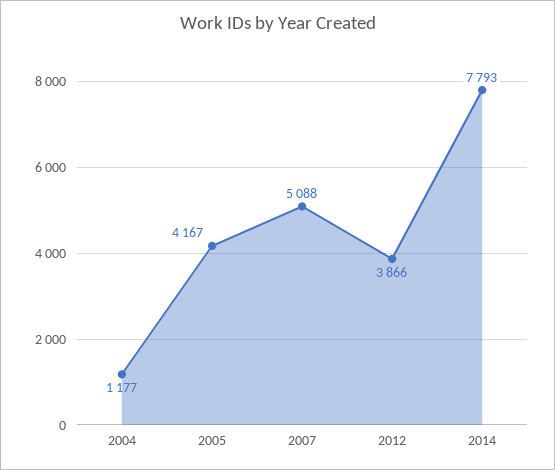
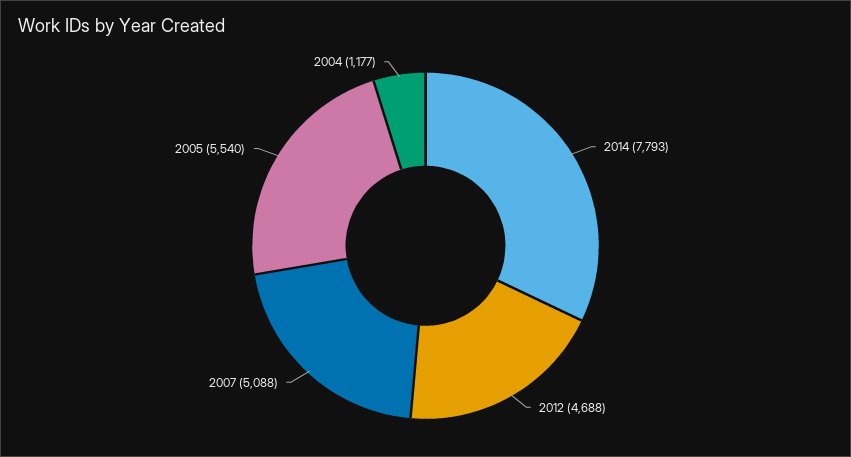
  {
    "2004": 1177,
-   "2005": 4167,
+   "2005": 5540,
    "2007": 5088,
-   "2012": 3866,
+   "2012": 4688,
    "2014": 7793
  }

